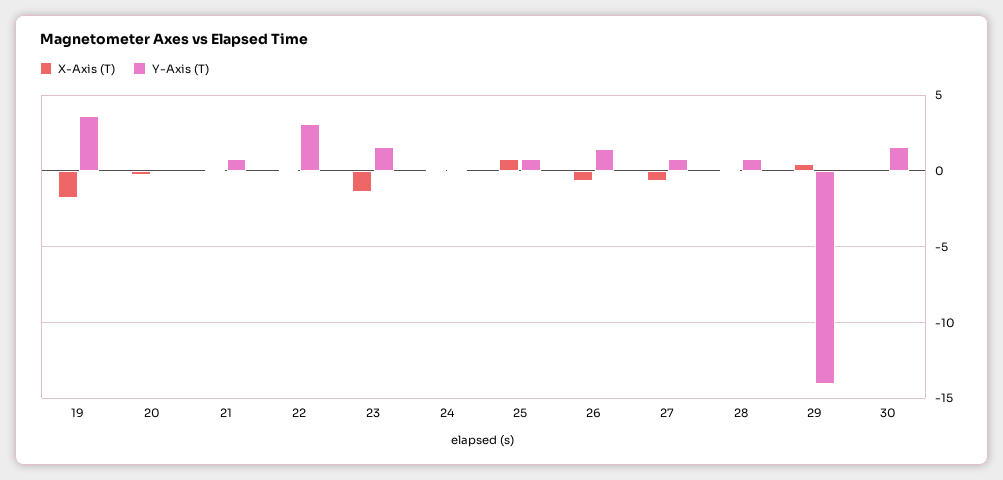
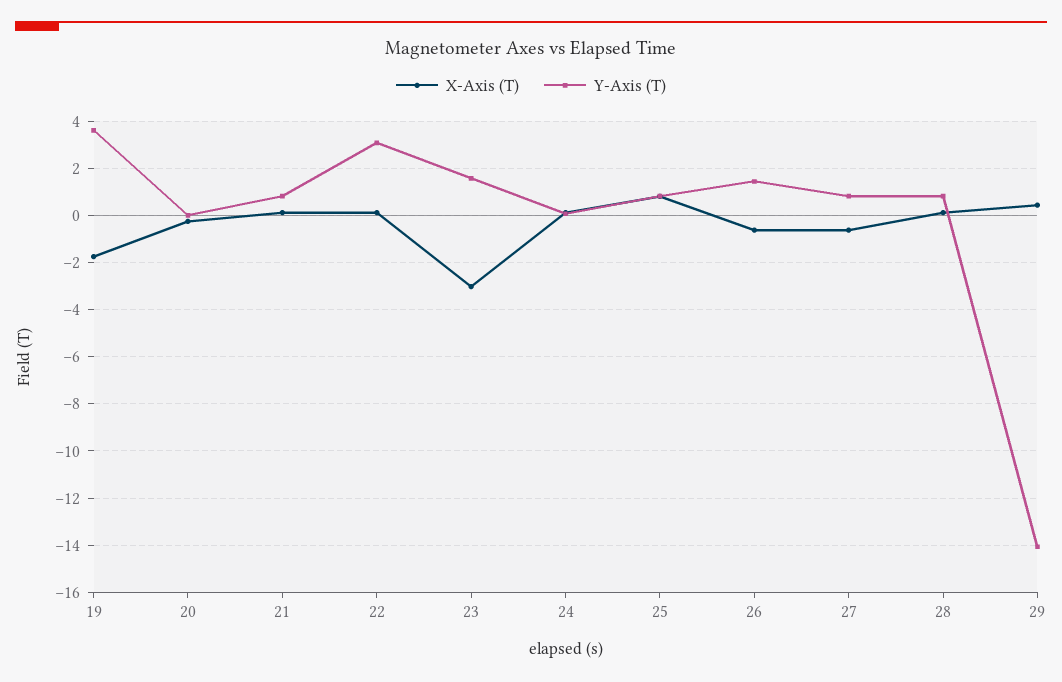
  {
    "X-Axis (T)": {
      "19": -2,
      "20": -0.5,
      "21": 0,
      "22": 0,
-     "23": -1.5,
+     "23": -3,
      "24": 0,
      "25": 1,
      "26": -0.5,
      "27": -0.5,
      "28": 0,
-     "29": 0.5,
+     "29": 0.5
-     "30": 0
    },
    "Y-Axis (T)": {
      "19": 3.5,
      "20": 0,
      "21": 1,
      "22": 3,
      "23": 1.5,
      "24": 0,
      "25": 1,
      "26": 1.5,
      "27": 1,
      "28": 1,
-     "29": -14,
+     "29": -14
-     "30": 1.5
    }
  }

